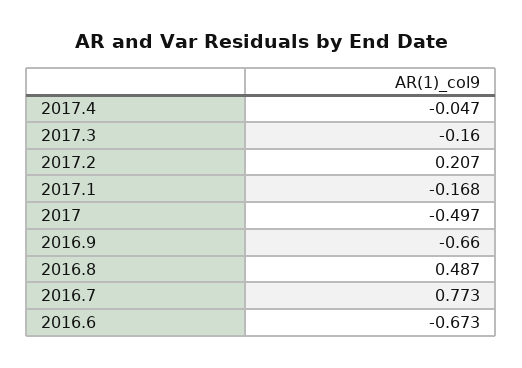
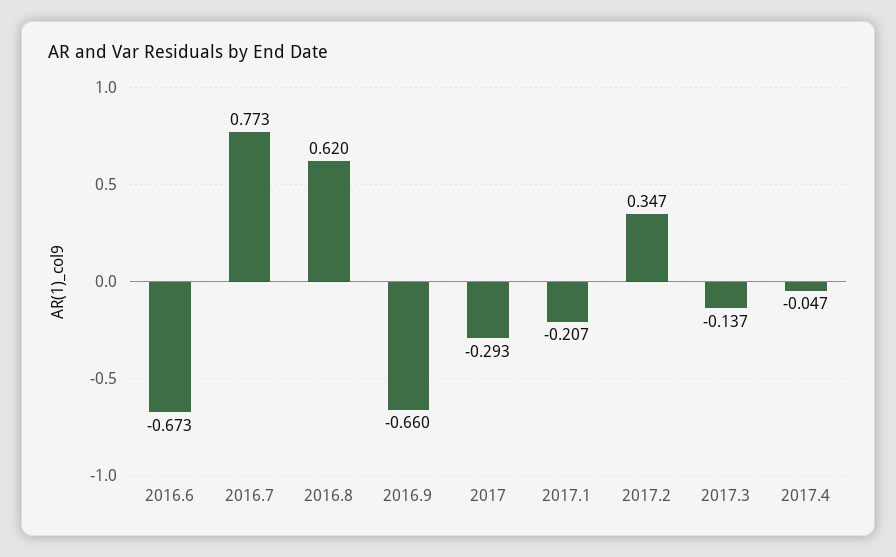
  {
    "2017.4": -0.047,
-   "2017.3": -0.16,
+   "2017.3": -0.137,
-   "2017.2": 0.207,
+   "2017.2": 0.347,
-   "2017.1": -0.168,
+   "2017.1": -0.207,
-   "2017": -0.497,
+   "2017": -0.293,
    "2016.9": -0.66,
-   "2016.8": 0.487,
+   "2016.8": 0.62,
    "2016.7": 0.773,
    "2016.6": -0.673
  }

